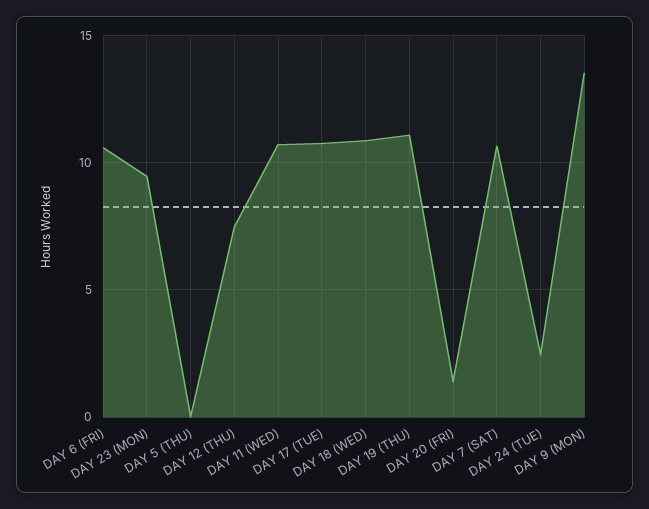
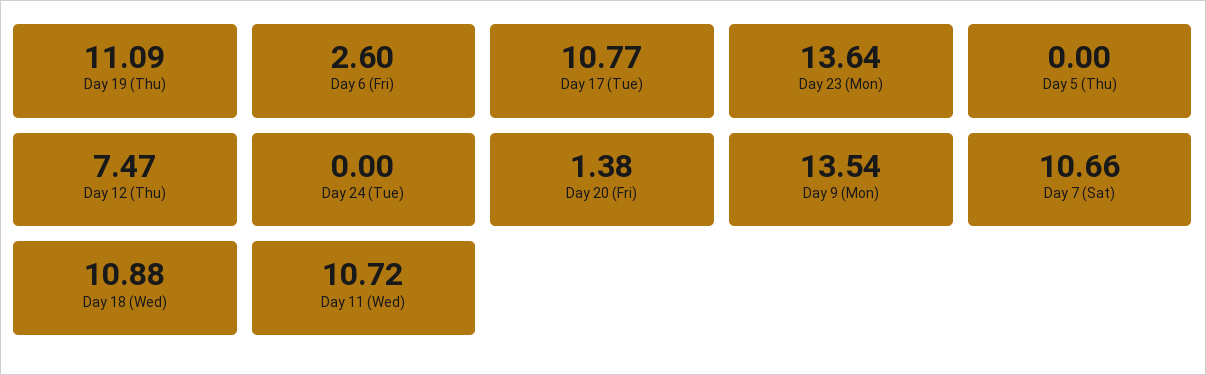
  {
-   "DAY 6 (FRI)": 10.5,
+   "DAY 6 (FRI)": 2.6,
-   "DAY 23 (MON)": 9.5,
+   "DAY 23 (MON)": 13.64,
    "DAY 5 (THU)": 0,
    "DAY 12 (THU)": 7.47,
    "DAY 11 (WED)": 10.72,
    "DAY 17 (TUE)": 10.77,
    "DAY 18 (WED)": 10.88,
    "DAY 19 (THU)": 11.09,
    "DAY 20 (FRI)": 1.38,
    "DAY 7 (SAT)": 10.66,
-   "DAY 24 (TUE)": 2.5,
+   "DAY 24 (TUE)": 0,
    "DAY 9 (MON)": 13.54
  }

